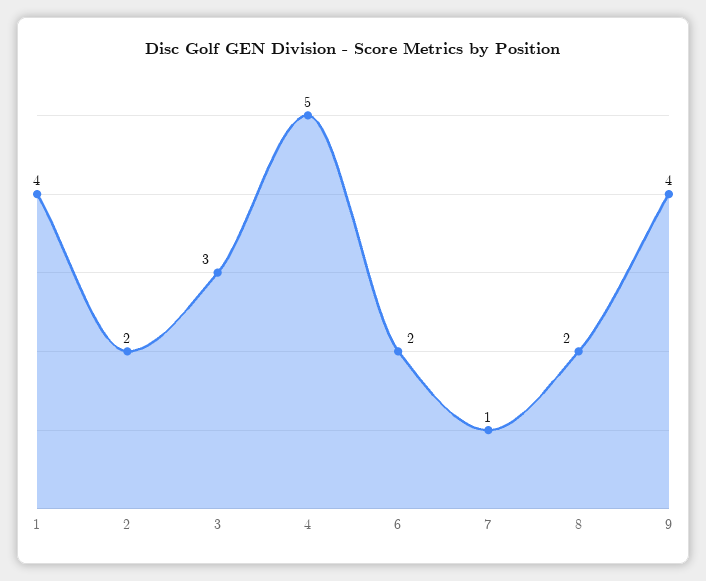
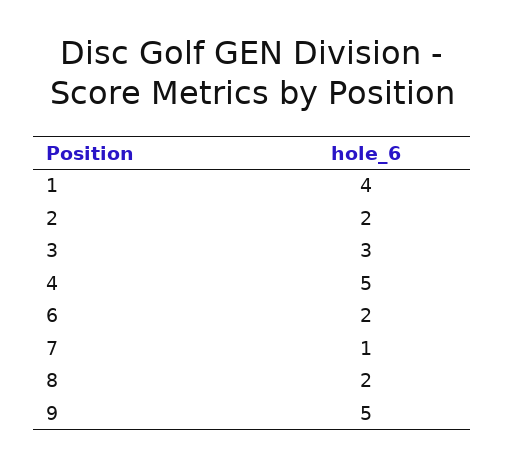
  {
    "1": 4,
    "2": 2,
    "3": 3,
    "4": 5,
    "6": 2,
    "7": 1,
    "8": 2,
-   "9": 4
+   "9": 5
  }

